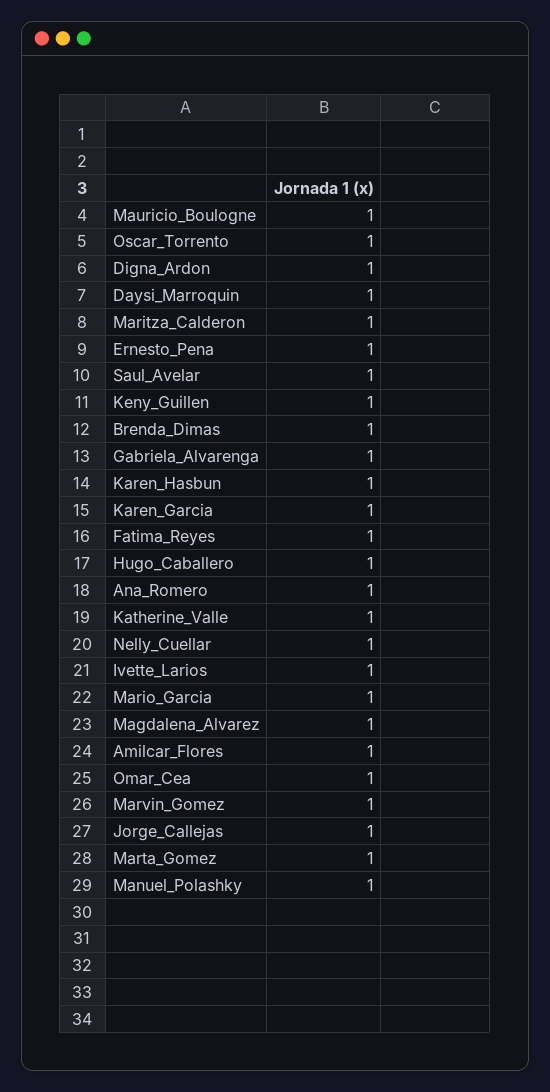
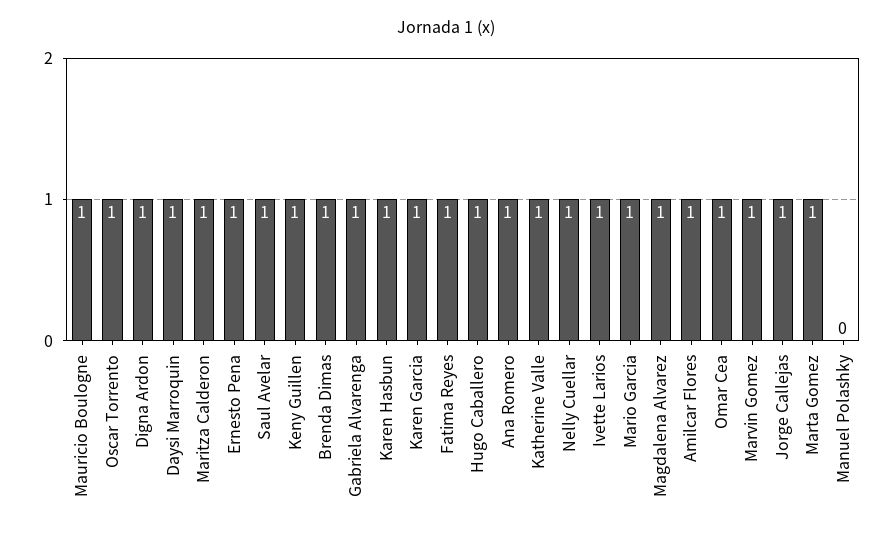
  {
    "Mauricio_Boulogne": 1,
    "Oscar_Torrento": 1,
    "Digna_Ardon": 1,
    "Daysi_Marroquin": 1,
    "Maritza_Calderon": 1,
    "Ernesto_Pena": 1,
    "Saul_Avelar": 1,
    "Keny_Guillen": 1,
    "Brenda_Dimas": 1,
    "Gabriela_Alvarenga": 1,
    "Karen_Hasbun": 1,
    "Karen_Garcia": 1,
    "Fatima_Reyes": 1,
    "Hugo_Caballero": 1,
    "Ana_Romero": 1,
    "Katherine_Valle": 1,
    "Nelly_Cuellar": 1,
    "Ivette_Larios": 1,
    "Mario_Garcia": 1,
    "Magdalena_Alvarez": 1,
    "Amilcar_Flores": 1,
    "Omar_Cea": 1,
    "Marvin_Gomez": 1,
    "Jorge_Callejas": 1,
    "Marta_Gomez": 1,
-   "Manuel_Polashky": 1
+   "Manuel_Polashky": 0
  }

